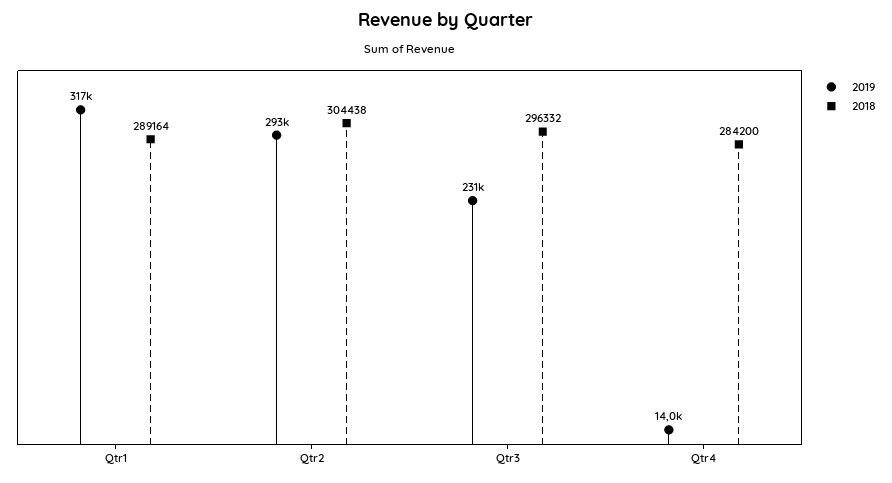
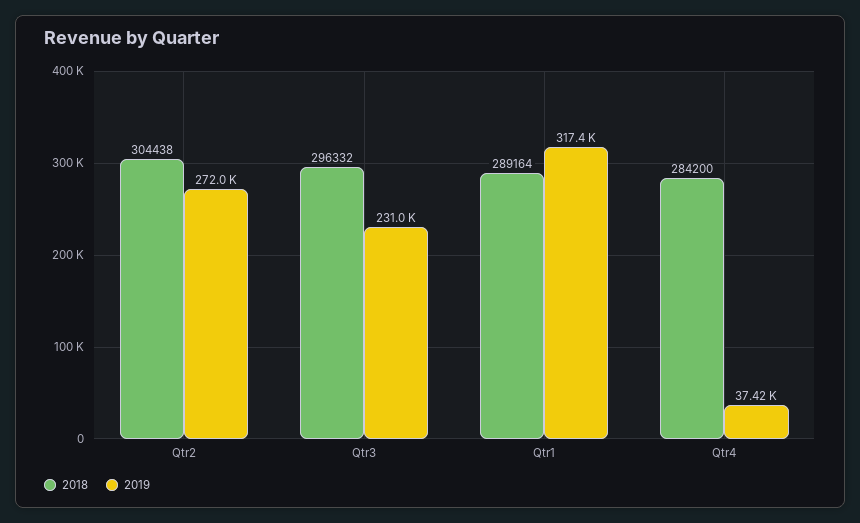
  {
    "2019": {
      "Qtr1": 317400,
-     "Qtr2": 293000,
+     "Qtr2": 272000,
      "Qtr3": 231000,
-     "Qtr4": 14000
+     "Qtr4": 37420
    },
    "2018": {
      "Qtr1": 289164,
      "Qtr2": 304438,
      "Qtr3": 296332,
      "Qtr4": 284200
    }
  }

